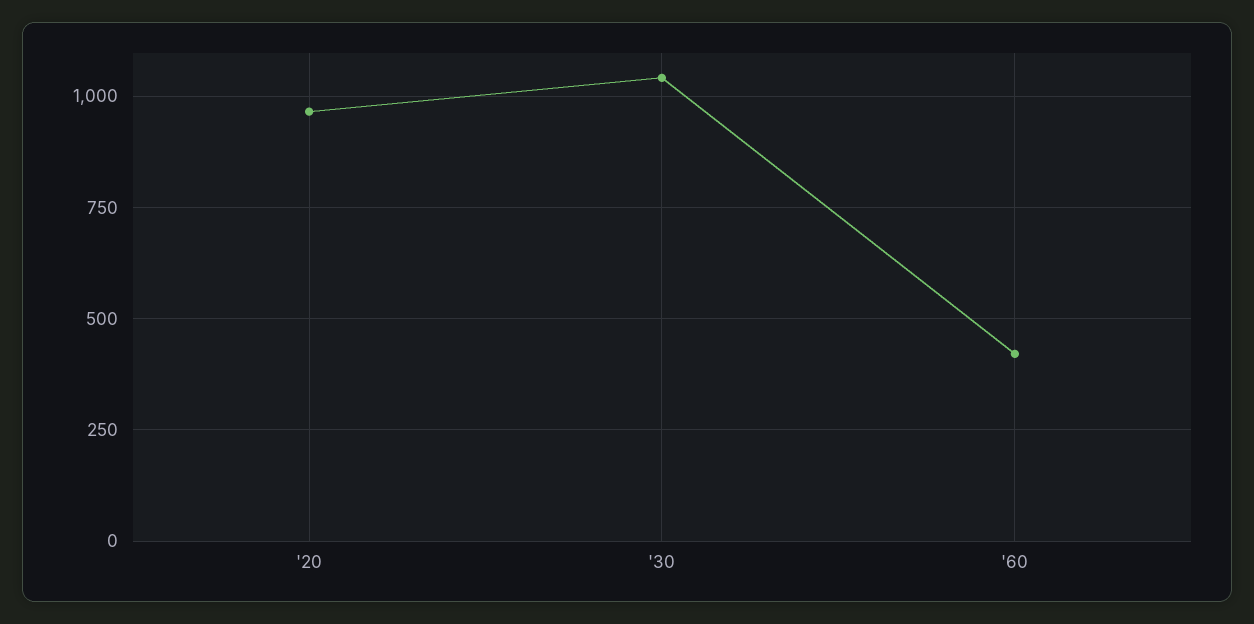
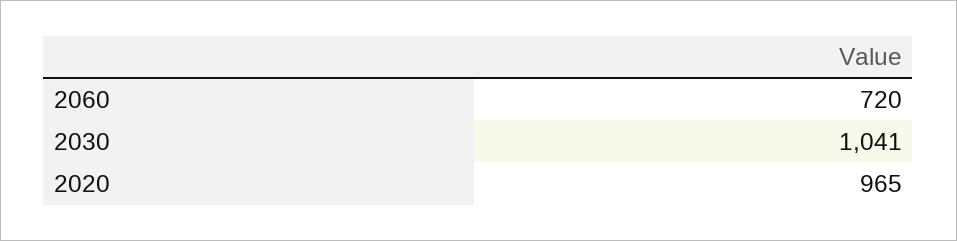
  {
    "'20": 965,
    "'30": 1041,
-   "'60": 425
+   "'60": 720
  }

